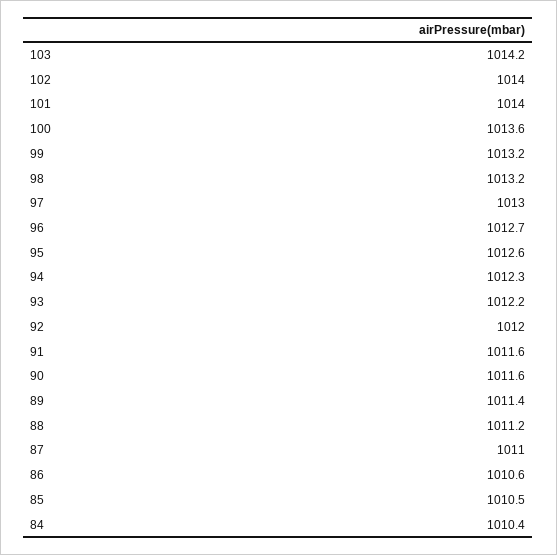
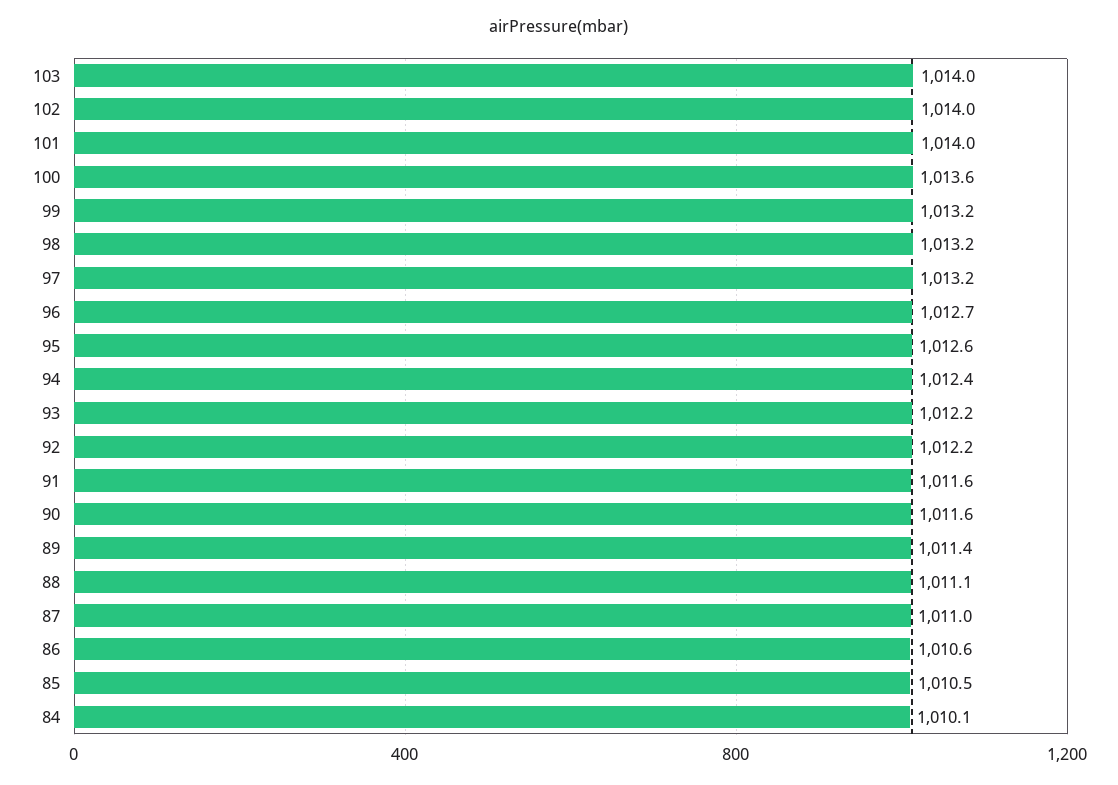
  {
-   "103": 1014.2,
+   "103": 1014,
    "102": 1014,
    "101": 1014,
    "100": 1013.6,
    "99": 1013.2,
    "98": 1013.2,
-   "97": 1013,
+   "97": 1013.2,
    "96": 1012.7,
    "95": 1012.6,
-   "94": 1012.3,
+   "94": 1012.4,
    "93": 1012.2,
-   "92": 1012,
+   "92": 1012.2,
    "91": 1011.6,
    "90": 1011.6,
    "89": 1011.4,
-   "88": 1011.2,
+   "88": 1011.1,
    "87": 1011,
    "86": 1010.6,
    "85": 1010.5,
-   "84": 1010.4
+   "84": 1010.1
  }

